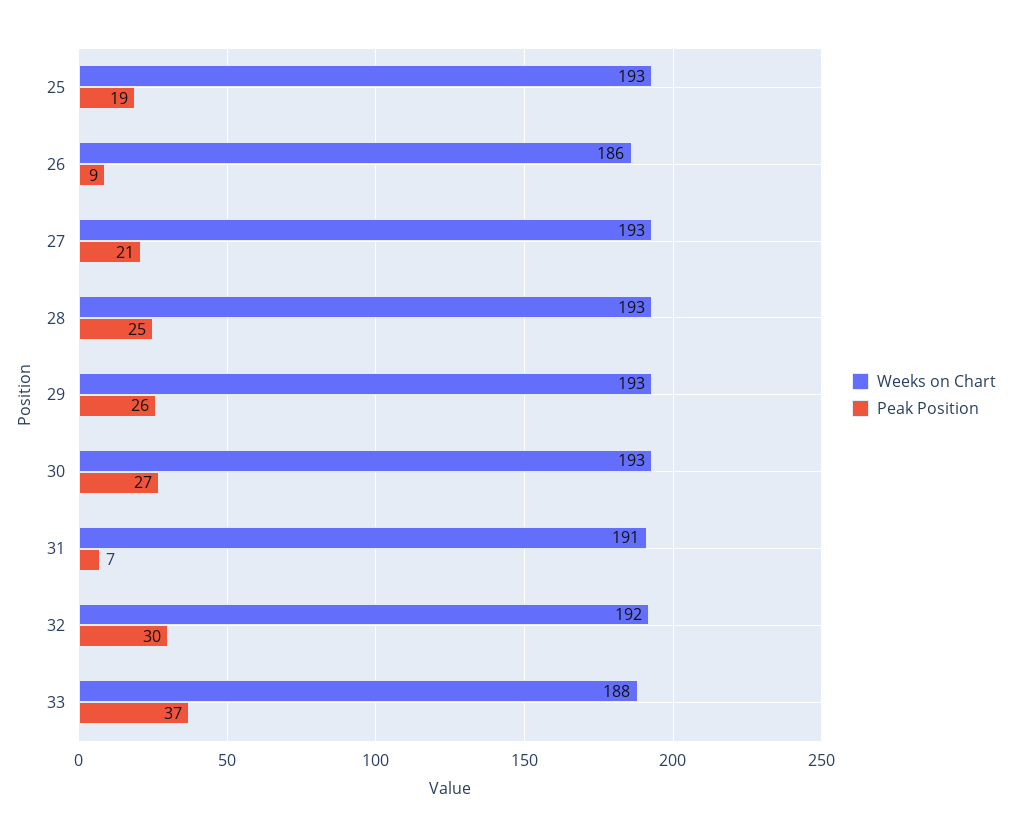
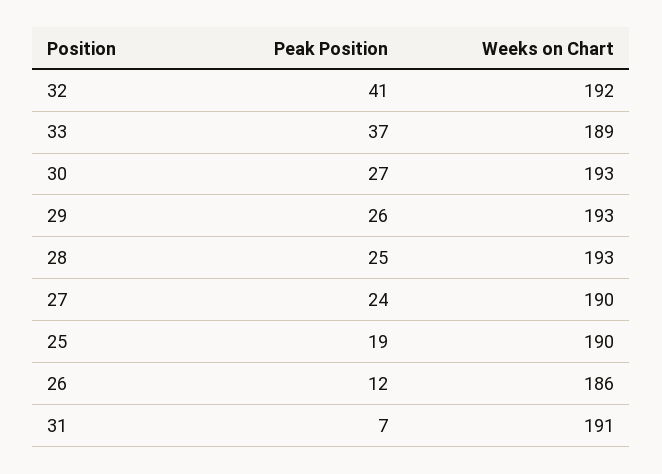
  {
    "Weeks on Chart": {
-     "25": 193,
+     "25": 190,
      "26": 186,
-     "27": 193,
+     "27": 190,
      "28": 193,
      "29": 193,
      "30": 193,
      "31": 191,
      "32": 192,
-     "33": 188
+     "33": 189
    },
    "Peak Position": {
      "25": 19,
-     "26": 9,
+     "26": 12,
-     "27": 21,
+     "27": 24,
      "28": 25,
      "29": 26,
      "30": 27,
      "31": 7,
-     "32": 30,
+     "32": 41,
      "33": 37
    }
  }

